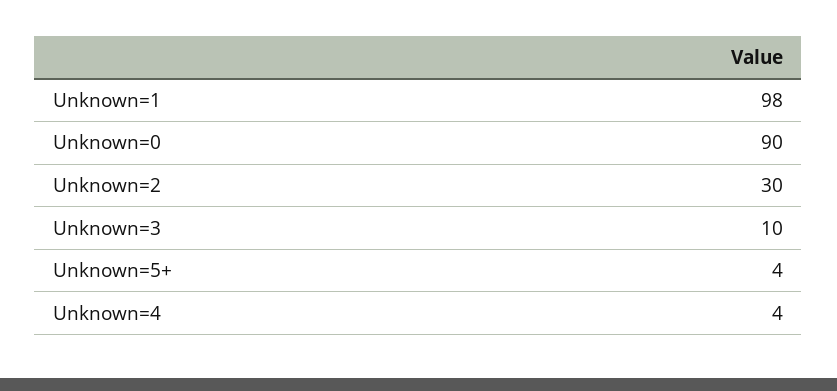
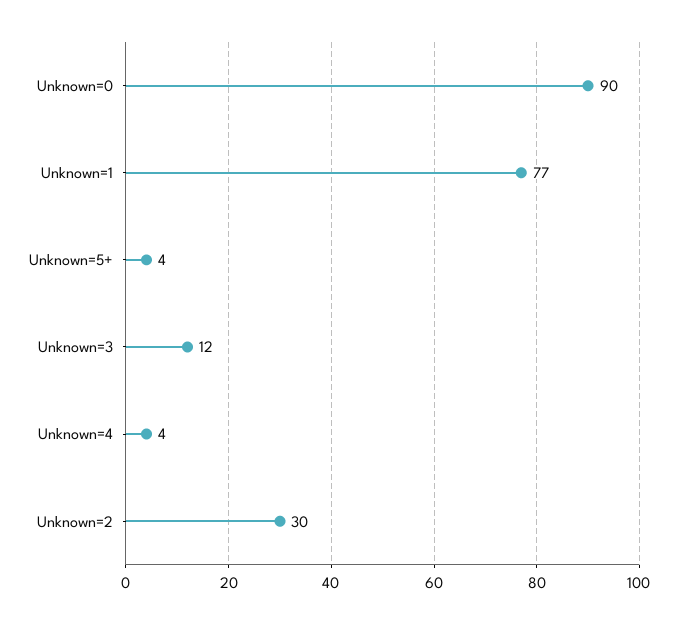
  {
-   "Unknown=1": 98,
+   "Unknown=1": 77,
    "Unknown=0": 90,
    "Unknown=2": 30,
-   "Unknown=3": 10,
+   "Unknown=3": 12,
    "Unknown=5+": 4,
    "Unknown=4": 4
  }

